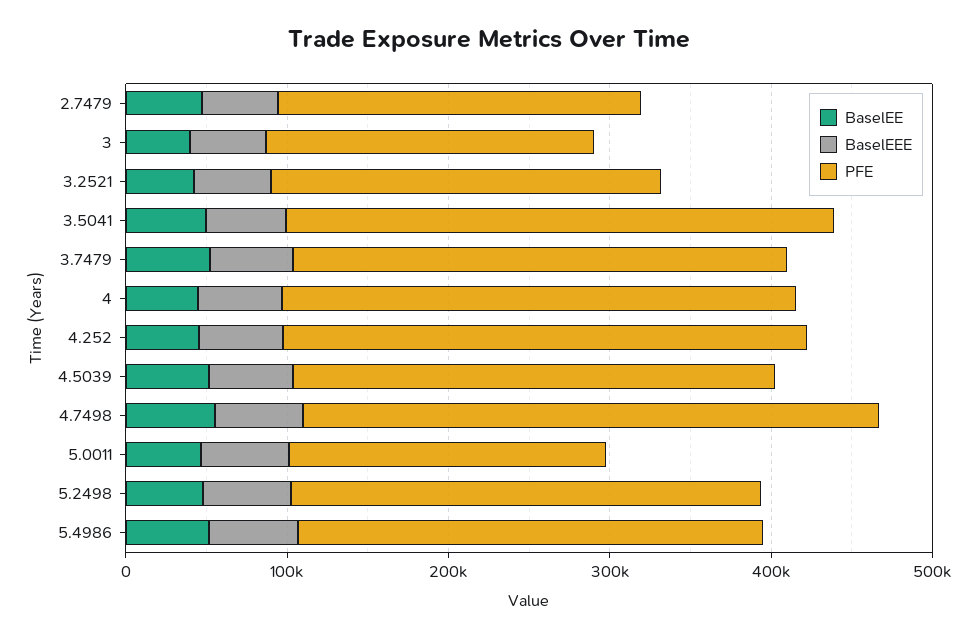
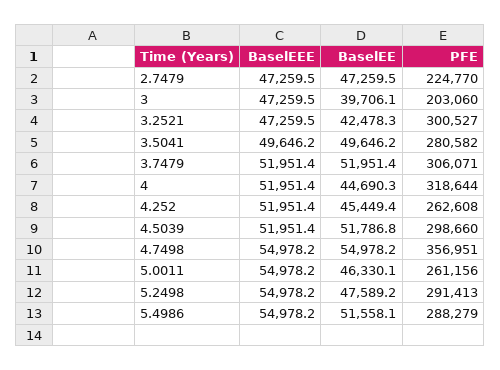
  {
    "BaselEE": {
      "2.7479": 47259.5,
      "3": 39706.1,
      "3.2521": 42478.3,
      "3.5041": 49646.2,
      "3.7479": 51951.4,
      "4": 44690.3,
      "4.252": 45449.4,
      "4.5039": 51786.8,
      "4.7498": 54978.2,
      "5.0011": 46330.1,
      "5.2498": 47589.2,
      "5.4986": 51558.1
    },
    "BaselEEE": {
      "2.7479": 47259.5,
      "3": 47259.5,
      "3.2521": 47259.5,
      "3.5041": 49646.2,
      "3.7479": 51951.4,
      "4": 51951.4,
      "4.252": 51951.4,
      "4.5039": 51951.4,
      "4.7498": 54978.2,
      "5.0011": 54978.2,
      "5.2498": 54978.2,
      "5.4986": 54978.2
    },
    "PFE": {
      "2.7479": 224770,
      "3": 203060,
-     "3.2521": 240000,
+     "3.2521": 300527,
-     "3.5041": 340000,
+     "3.5041": 280582,
      "3.7479": 306071,
      "4": 318644,
-     "4.252": 320000,
+     "4.252": 262608,
      "4.5039": 298660,
      "4.7498": 356951,
-     "5.0011": 200000,
+     "5.0011": 261156,
      "5.2498": 291413,
      "5.4986": 288279
    }
  }

